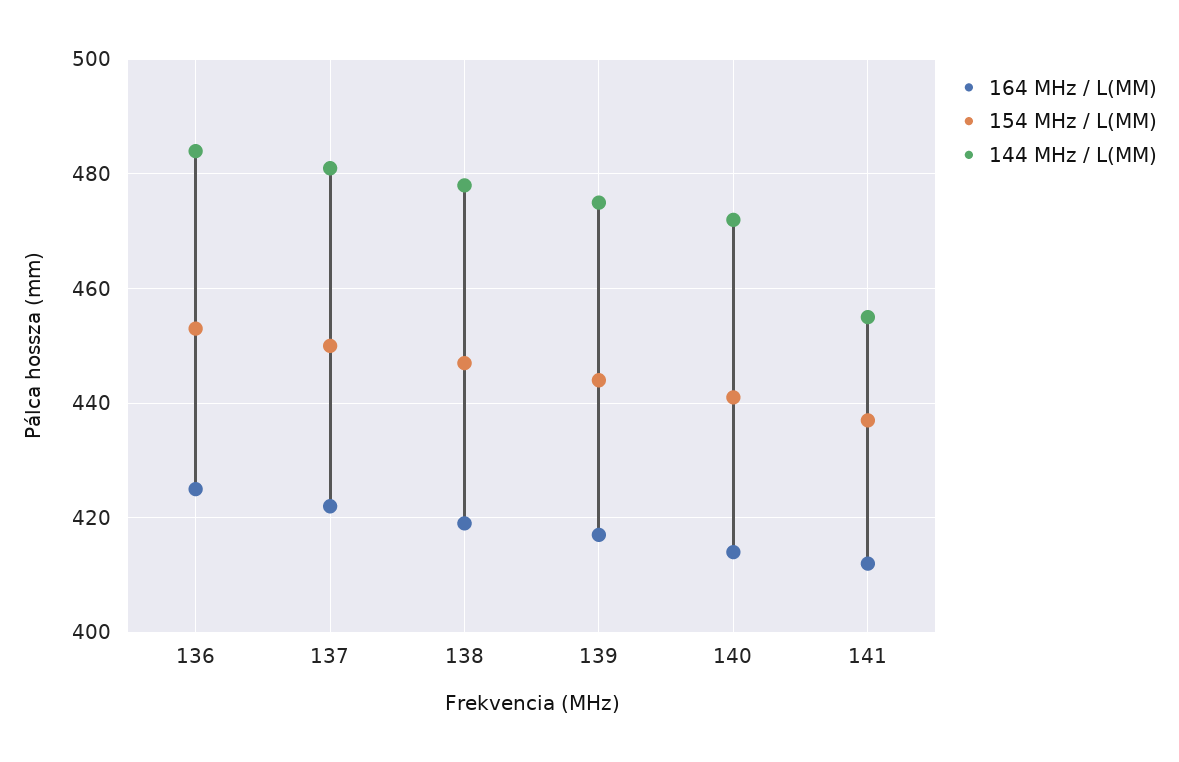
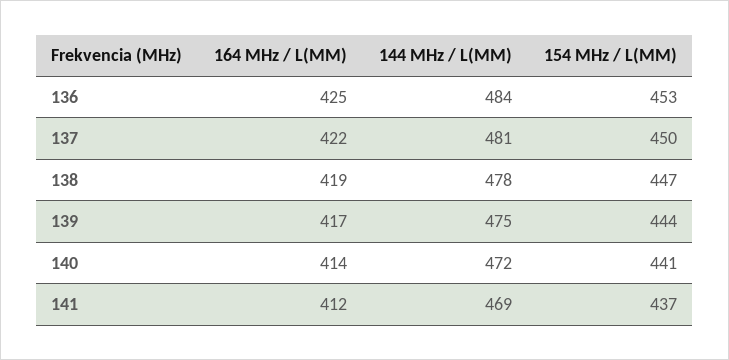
  {
    "164 MHz / L(MM)": {
      "136": 425,
      "137": 422,
      "138": 419,
      "139": 417,
      "140": 414,
      "141": 412
    },
    "154 MHz / L(MM)": {
      "136": 453,
      "137": 450,
      "138": 447,
      "139": 444,
      "140": 441,
      "141": 437
    },
    "144 MHz / L(MM)": {
      "136": 484,
      "137": 481,
      "138": 478,
      "139": 475,
      "140": 472,
-     "141": 455
+     "141": 469
    }
  }

